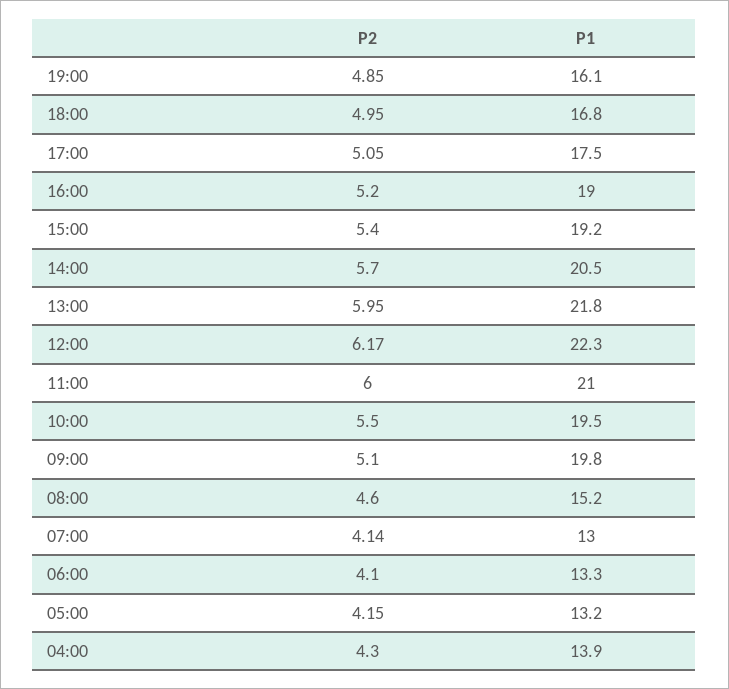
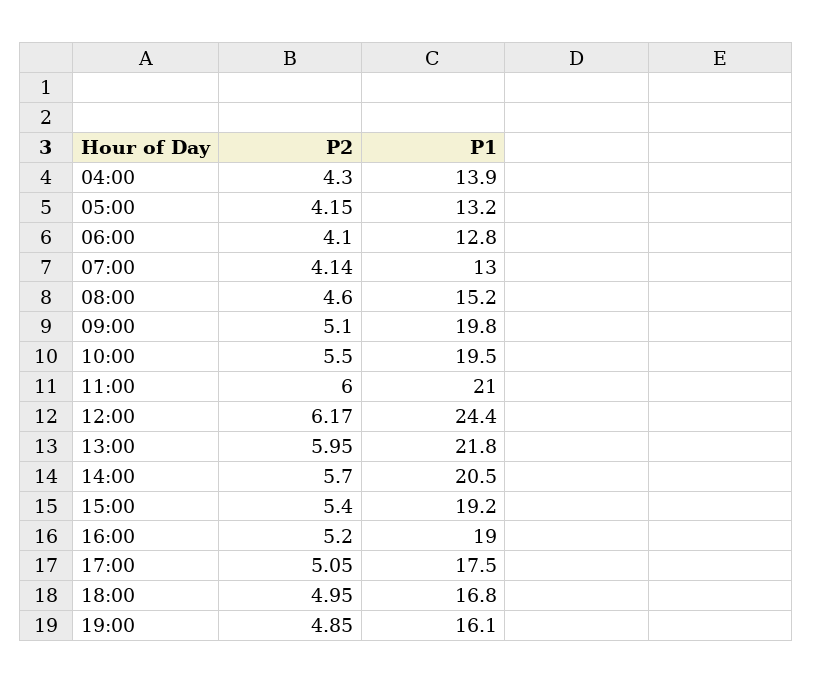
  {
    "P2": {
      "19:00": 4.85,
      "18:00": 4.95,
      "17:00": 5.05,
      "16:00": 5.2,
      "15:00": 5.4,
      "14:00": 5.7,
      "13:00": 5.95,
      "12:00": 6.17,
      "11:00": 6,
      "10:00": 5.5,
      "09:00": 5.1,
      "08:00": 4.6,
      "07:00": 4.14,
      "06:00": 4.1,
      "05:00": 4.15,
      "04:00": 4.3
    },
    "P1": {
      "19:00": 16.1,
      "18:00": 16.8,
      "17:00": 17.5,
      "16:00": 19,
      "15:00": 19.2,
      "14:00": 20.5,
      "13:00": 21.8,
-     "12:00": 22.3,
+     "12:00": 24.4,
      "11:00": 21,
      "10:00": 19.5,
      "09:00": 19.8,
      "08:00": 15.2,
      "07:00": 13,
-     "06:00": 13.3,
+     "06:00": 12.8,
      "05:00": 13.2,
      "04:00": 13.9
    }
  }

